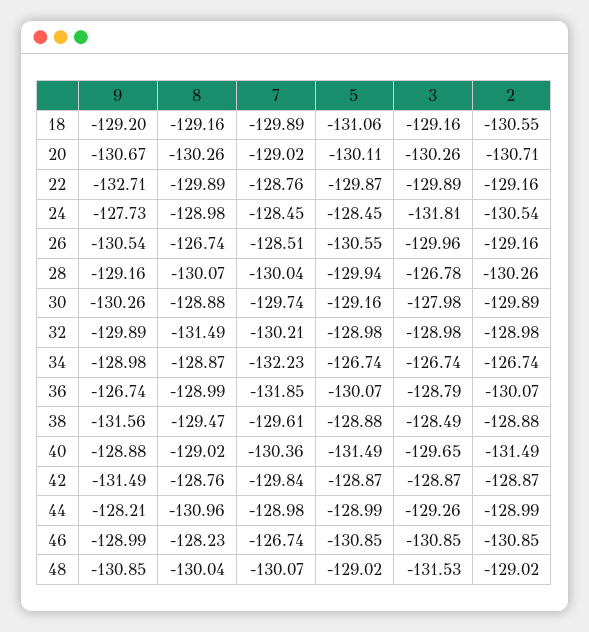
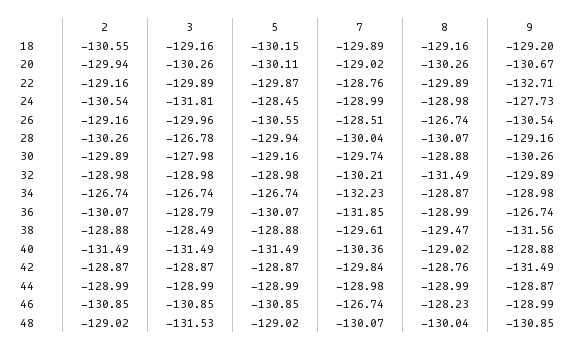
  {
    "9": {
      "18": -129.2,
      "20": -130.67,
      "22": -132.71,
      "24": -127.73,
      "26": -130.54,
      "28": -129.16,
      "30": -130.26,
      "32": -129.89,
      "34": -128.98,
      "36": -126.74,
      "38": -131.56,
      "40": -128.88,
      "42": -131.49,
-     "44": -128.21,
+     "44": -128.87,
      "46": -128.99,
      "48": -130.85
    },
    "8": {
      "18": -129.16,
      "20": -130.26,
      "22": -129.89,
      "24": -128.98,
      "26": -126.74,
      "28": -130.07,
      "30": -128.88,
      "32": -131.49,
      "34": -128.87,
      "36": -128.99,
      "38": -129.47,
      "40": -129.02,
      "42": -128.76,
-     "44": -130.96,
+     "44": -128.99,
      "46": -128.23,
      "48": -130.04
    },
    "7": {
      "18": -129.89,
      "20": -129.02,
      "22": -128.76,
-     "24": -128.45,
+     "24": -128.99,
      "26": -128.51,
      "28": -130.04,
      "30": -129.74,
      "32": -130.21,
      "34": -132.23,
      "36": -131.85,
      "38": -129.61,
      "40": -130.36,
      "42": -129.84,
      "44": -128.98,
      "46": -126.74,
      "48": -130.07
    },
    "5": {
-     "18": -131.06,
+     "18": -130.15,
      "20": -130.11,
      "22": -129.87,
      "24": -128.45,
      "26": -130.55,
      "28": -129.94,
      "30": -129.16,
      "32": -128.98,
      "34": -126.74,
      "36": -130.07,
      "38": -128.88,
      "40": -131.49,
      "42": -128.87,
      "44": -128.99,
      "46": -130.85,
      "48": -129.02
    },
    "3": {
      "18": -129.16,
      "20": -130.26,
      "22": -129.89,
      "24": -131.81,
      "26": -129.96,
      "28": -126.78,
      "30": -127.98,
      "32": -128.98,
      "34": -126.74,
      "36": -128.79,
      "38": -128.49,
-     "40": -129.65,
+     "40": -131.49,
      "42": -128.87,
-     "44": -129.26,
+     "44": -128.99,
      "46": -130.85,
      "48": -131.53
    },
    "2": {
      "18": -130.55,
-     "20": -130.71,
+     "20": -129.94,
      "22": -129.16,
      "24": -130.54,
      "26": -129.16,
      "28": -130.26,
      "30": -129.89,
      "32": -128.98,
      "34": -126.74,
      "36": -130.07,
      "38": -128.88,
      "40": -131.49,
      "42": -128.87,
      "44": -128.99,
      "46": -130.85,
      "48": -129.02
    }
  }

